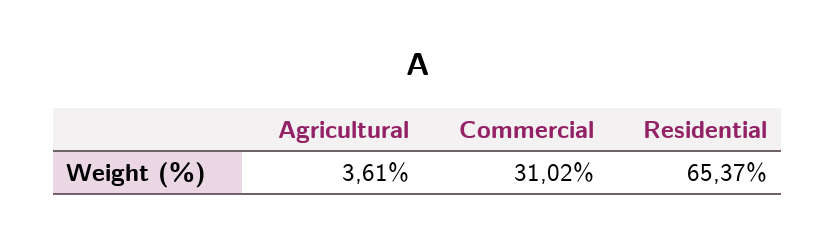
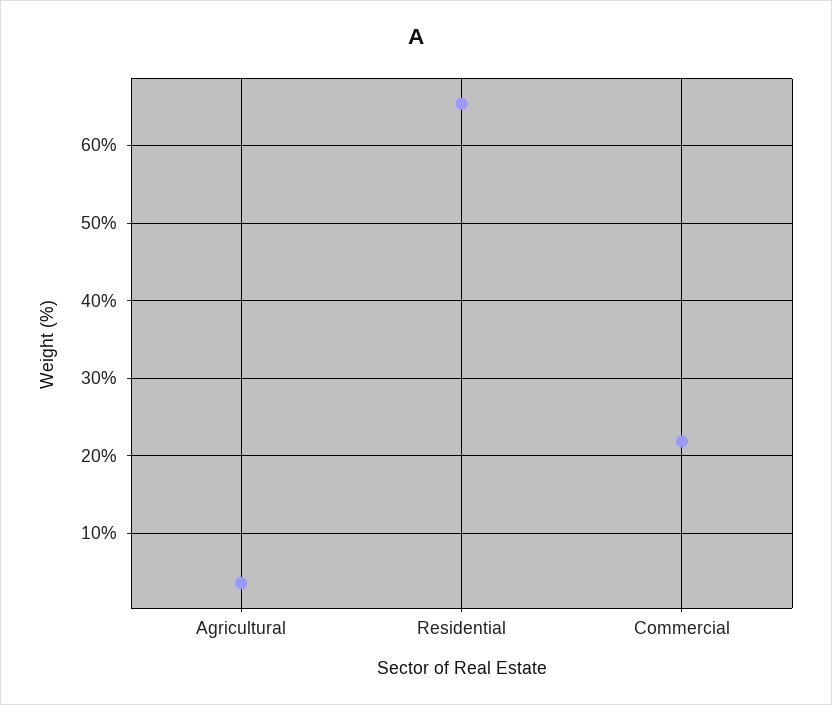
  {
    "Agricultural": 3.61,
-   "Commercial": 31.02,
+   "Commercial": 22,
    "Residential": 65.37
  }

